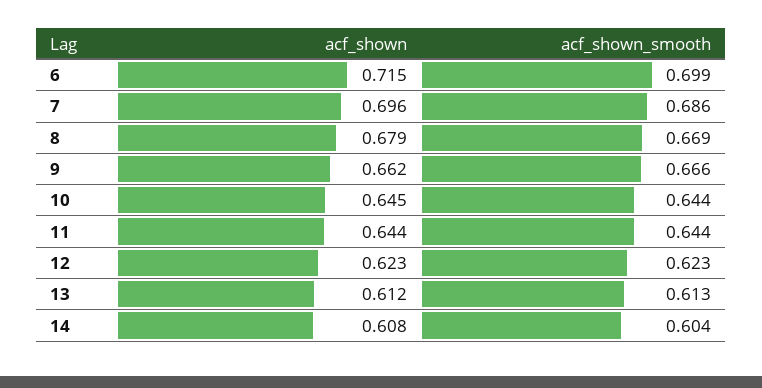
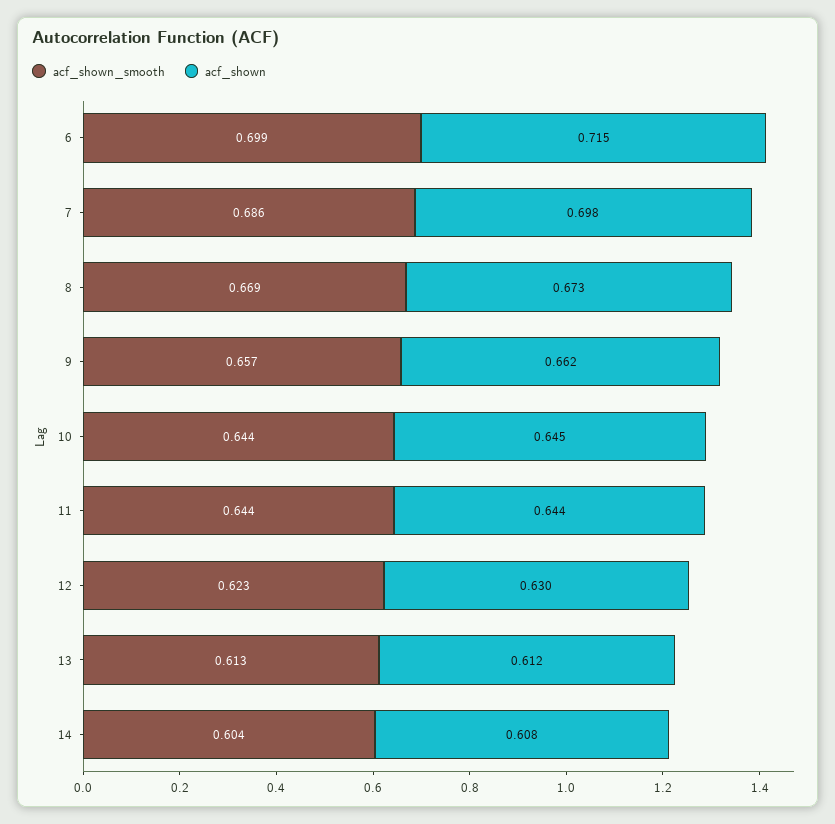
  {
    "acf_shown": {
      "6": 0.715,
-     "7": 0.696,
+     "7": 0.698,
-     "8": 0.679,
+     "8": 0.673,
      "9": 0.662,
      "10": 0.645,
      "11": 0.644,
-     "12": 0.623,
+     "12": 0.63,
      "13": 0.612,
      "14": 0.608
    },
    "acf_shown_smooth": {
      "6": 0.699,
      "7": 0.686,
      "8": 0.669,
-     "9": 0.666,
+     "9": 0.657,
      "10": 0.644,
      "11": 0.644,
      "12": 0.623,
      "13": 0.613,
      "14": 0.604
    }
  }

